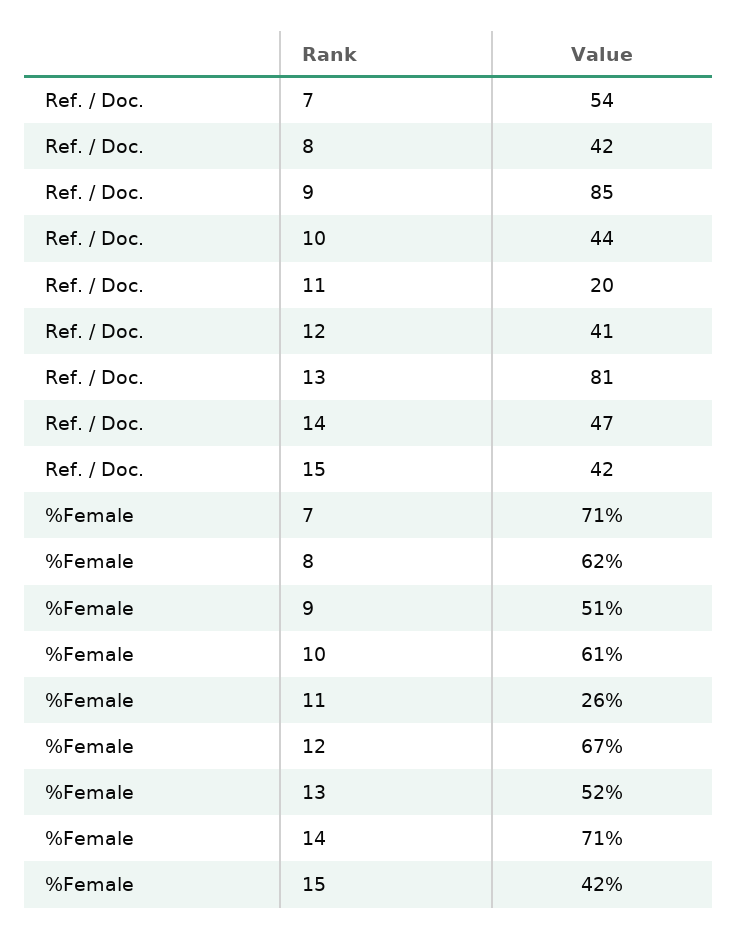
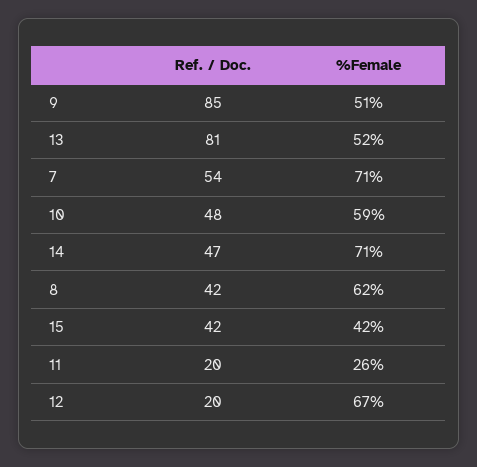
  {
    "Ref. / Doc.": {
      "7": 54,
      "8": 42,
      "9": 85,
-     "10": 44,
+     "10": 48,
      "11": 20,
-     "12": 41,
+     "12": 20,
      "13": 81,
      "14": 47,
      "15": 42
    },
    "%Female": {
      "7": 71,
      "8": 62,
      "9": 51,
-     "10": 61,
+     "10": 59,
      "11": 26,
      "12": 67,
      "13": 52,
      "14": 71,
      "15": 42
    }
  }

